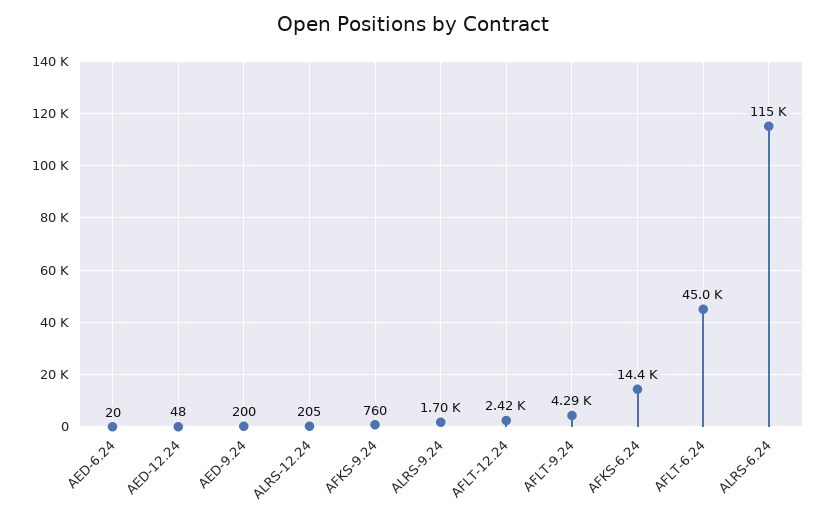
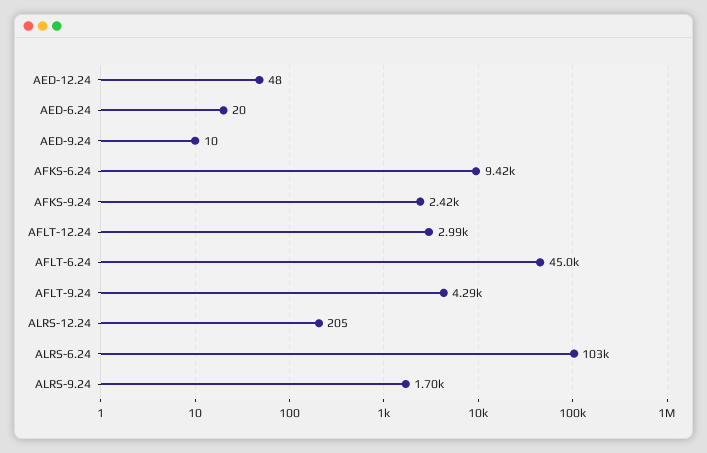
  {
    "AED-6.24": 20,
    "AED-12.24": 48,
-   "AED-9.24": 200,
+   "AED-9.24": 10,
    "ALRS-12.24": 205,
-   "AFKS-9.24": 760,
+   "AFKS-9.24": 2420,
    "ALRS-9.24": 1700,
-   "AFLT-12.24": 2420,
+   "AFLT-12.24": 2990,
    "AFLT-9.24": 4290,
-   "AFKS-6.24": 14400,
+   "AFKS-6.24": 9420,
    "AFLT-6.24": 45000,
-   "ALRS-6.24": 115000
+   "ALRS-6.24": 103000
  }

